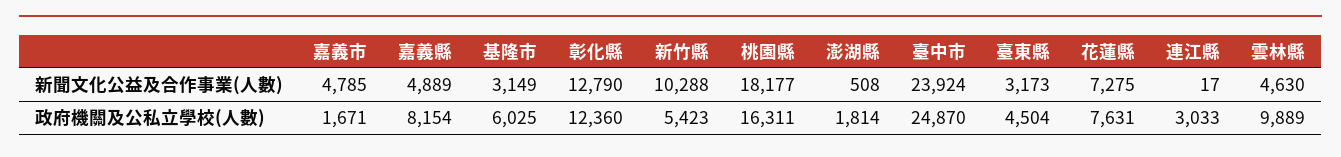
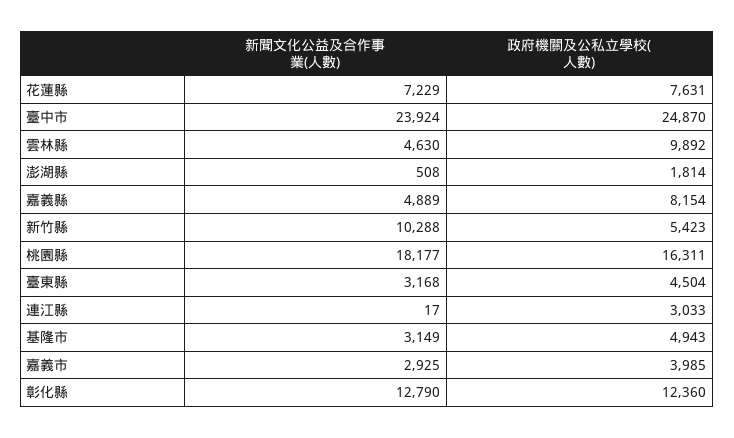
  {
    "嘉義市": {
-     "新聞文化公益及合作事業(人數)": 4785,
+     "新聞文化公益及合作事業(人數)": 2925,
-     "政府機關及公私立學校(人數)": 1671
+     "政府機關及公私立學校(人數)": 3985
    },
    "嘉義縣": {
      "新聞文化公益及合作事業(人數)": 4889,
      "政府機關及公私立學校(人數)": 8154
    },
    "基隆市": {
      "新聞文化公益及合作事業(人數)": 3149,
-     "政府機關及公私立學校(人數)": 6025
+     "政府機關及公私立學校(人數)": 4943
    },
    "彰化縣": {
      "新聞文化公益及合作事業(人數)": 12790,
      "政府機關及公私立學校(人數)": 12360
    },
    "新竹縣": {
      "新聞文化公益及合作事業(人數)": 10288,
      "政府機關及公私立學校(人數)": 5423
    },
    "桃園縣": {
      "新聞文化公益及合作事業(人數)": 18177,
      "政府機關及公私立學校(人數)": 16311
    },
    "澎湖縣": {
      "新聞文化公益及合作事業(人數)": 508,
      "政府機關及公私立學校(人數)": 1814
    },
    "臺中市": {
      "新聞文化公益及合作事業(人數)": 23924,
      "政府機關及公私立學校(人數)": 24870
    },
    "臺東縣": {
-     "新聞文化公益及合作事業(人數)": 3173,
+     "新聞文化公益及合作事業(人數)": 3168,
      "政府機關及公私立學校(人數)": 4504
    },
    "花蓮縣": {
-     "新聞文化公益及合作事業(人數)": 7275,
+     "新聞文化公益及合作事業(人數)": 7229,
      "政府機關及公私立學校(人數)": 7631
    },
    "連江縣": {
      "新聞文化公益及合作事業(人數)": 17,
      "政府機關及公私立學校(人數)": 3033
    },
    "雲林縣": {
      "新聞文化公益及合作事業(人數)": 4630,
-     "政府機關及公私立學校(人數)": 9889
+     "政府機關及公私立學校(人數)": 9892
    }
  }

